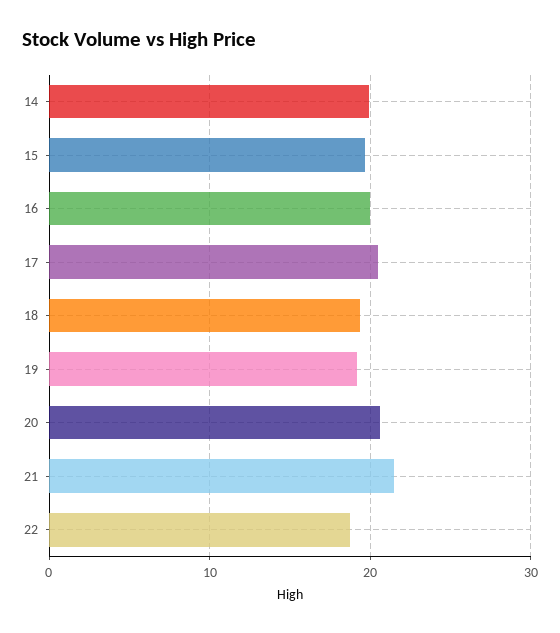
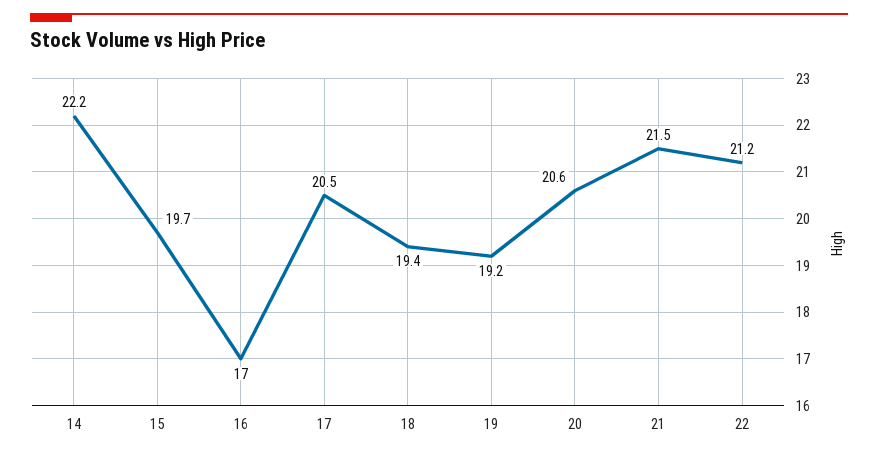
  {
-   "14": 20,
+   "14": 22.2,
    "15": 19.7,
-   "16": 20,
+   "16": 17,
    "17": 20.5,
    "18": 19.4,
    "19": 19.2,
    "20": 20.6,
    "21": 21.5,
-   "22": 19
+   "22": 21.2
  }

